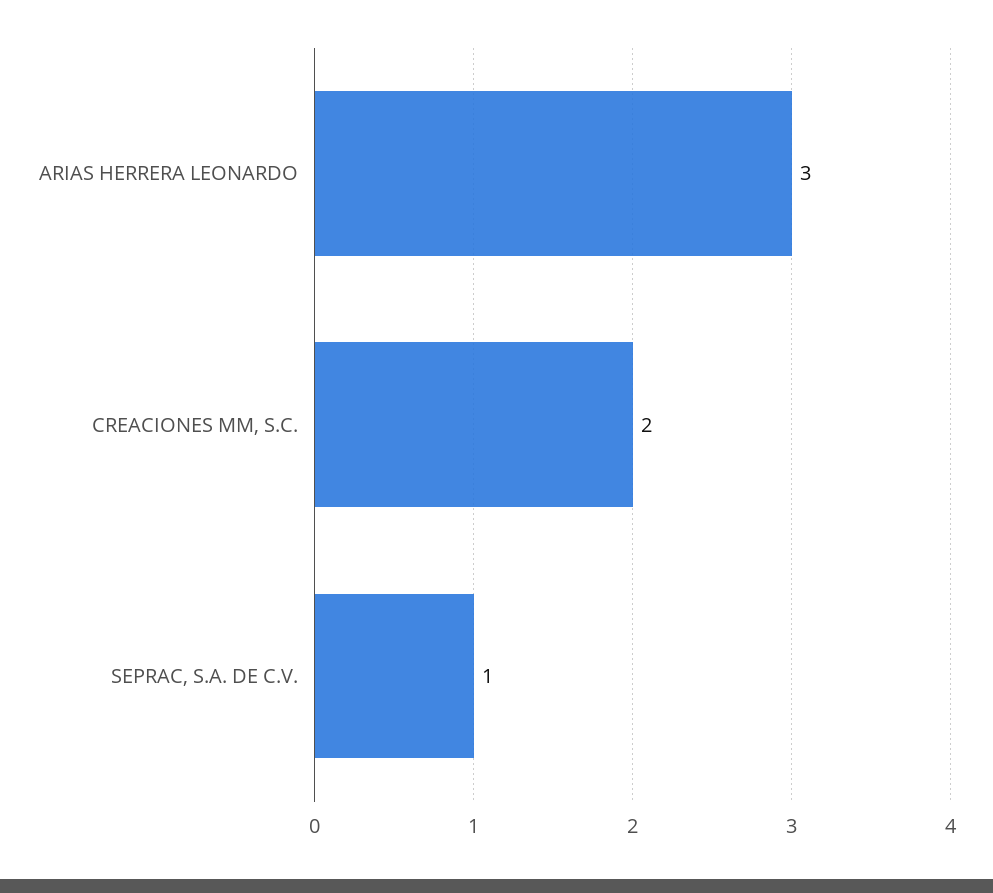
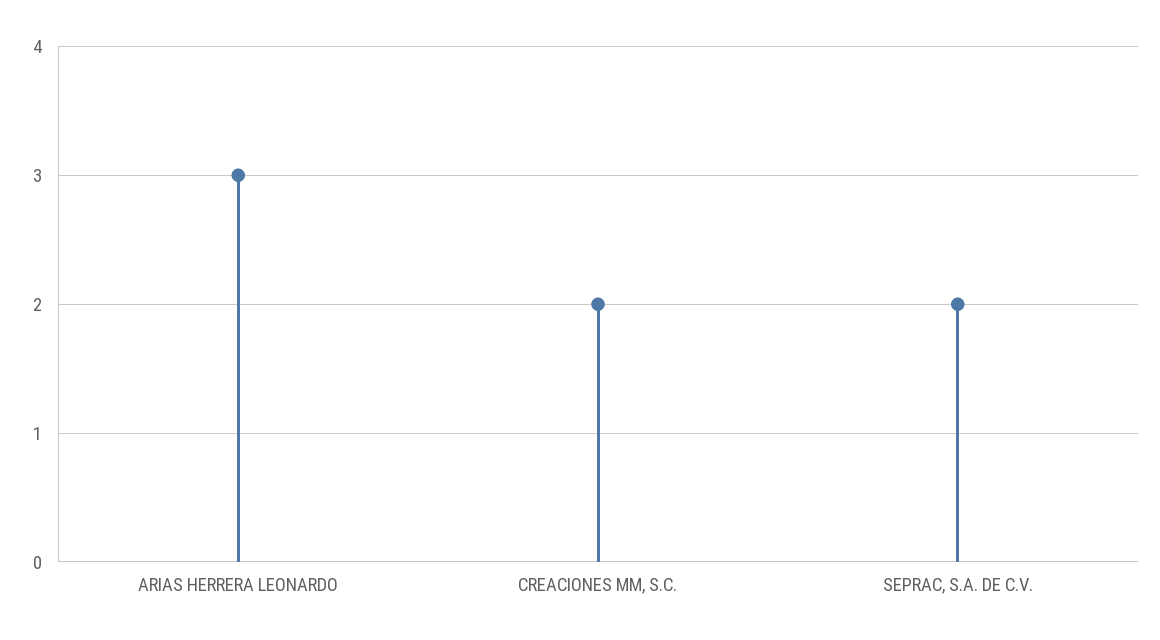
  {
    "ARIAS HERRERA LEONARDO": 3,
    "CREACIONES MM, S.C.": 2,
-   "SEPRAC, S.A. DE C.V.": 1
+   "SEPRAC, S.A. DE C.V.": 2
  }

